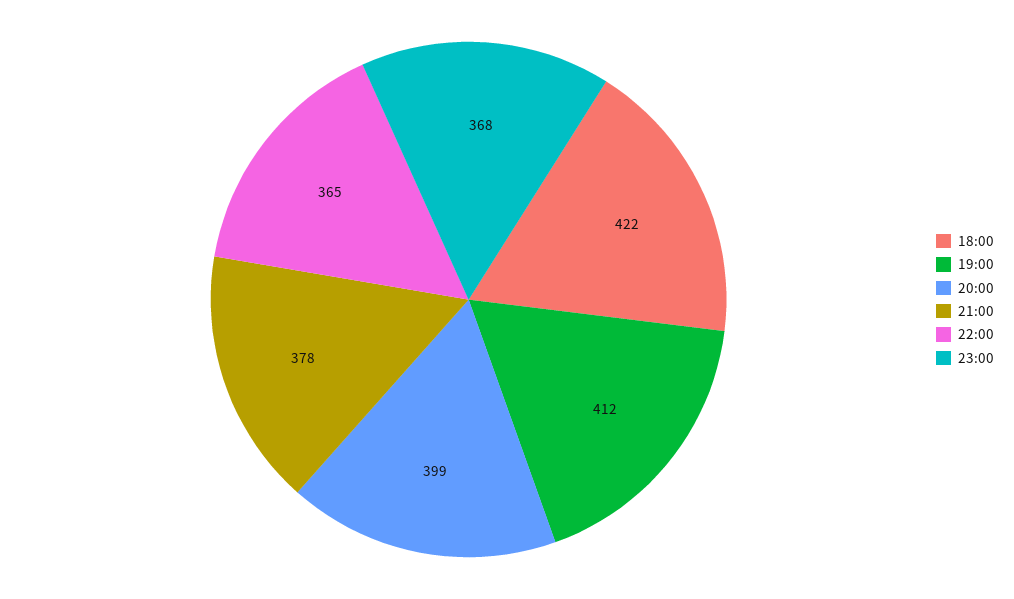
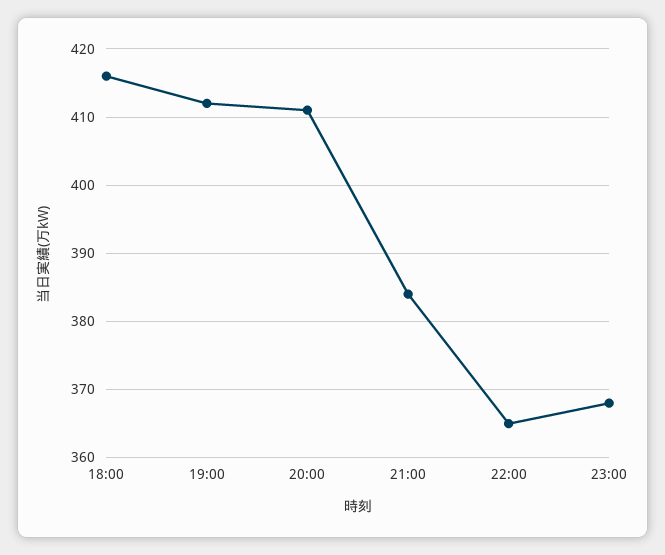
  {
-   "18:00": 422,
+   "18:00": 416,
    "19:00": 412,
-   "20:00": 399,
+   "20:00": 411,
-   "21:00": 378,
+   "21:00": 384,
    "22:00": 365,
    "23:00": 368
  }

